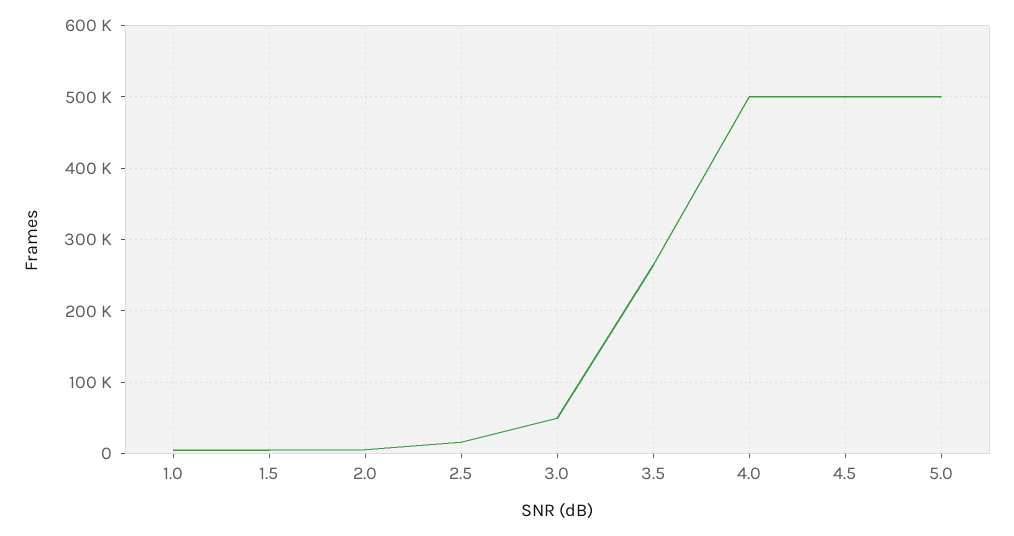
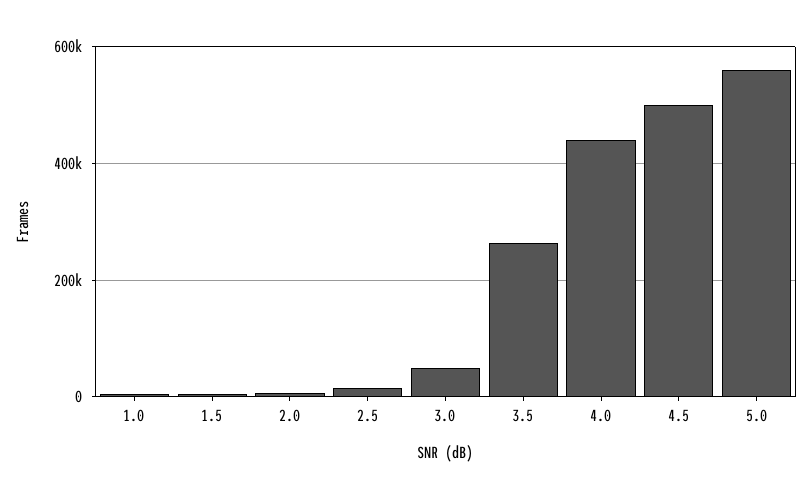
  {
    "1.0": 10000,
    "1.5": 10000,
    "2.0": 10000,
    "2.5": 20000,
    "3.0": 50000,
    "3.5": 260000,
-   "4.0": 500000,
+   "4.0": 440000,
    "4.5": 500000,
-   "5.0": 500000
+   "5.0": 560000
  }

